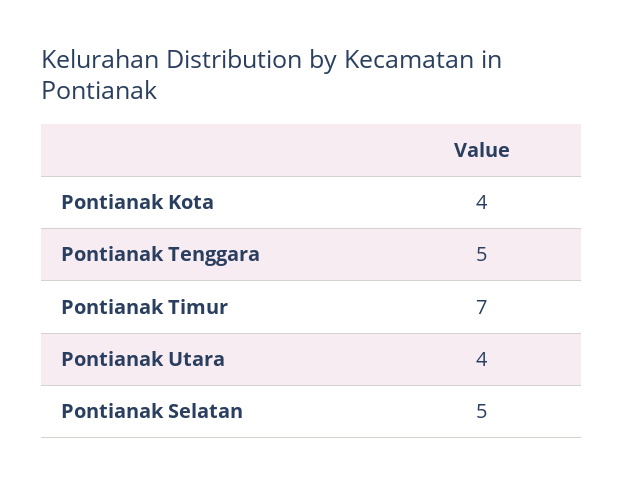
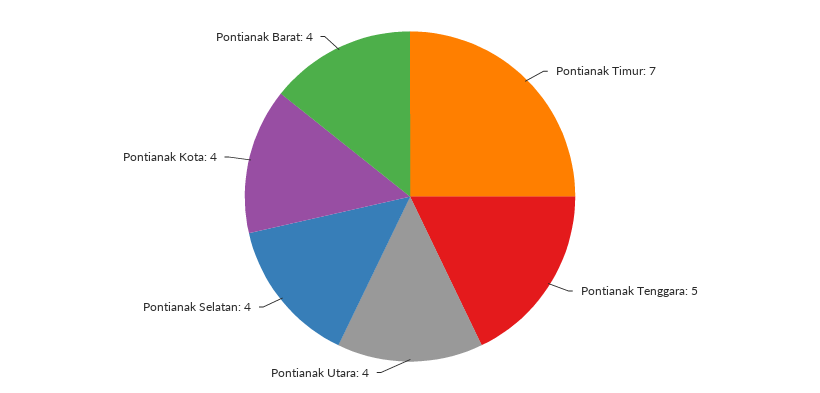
  {
    "Pontianak Kota": 4,
    "Pontianak Tenggara": 5,
    "Pontianak Timur": 7,
    "Pontianak Utara": 4,
-   "Pontianak Selatan": 5
+   "Pontianak Selatan": 4,
+   "Pontianak Barat": 4
  }

